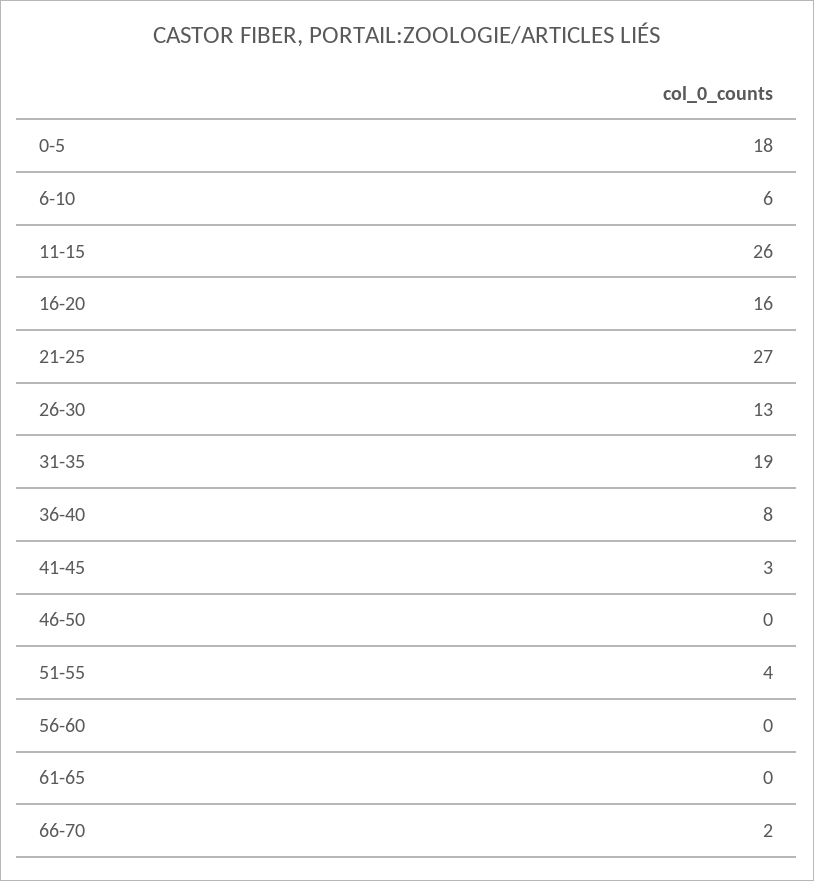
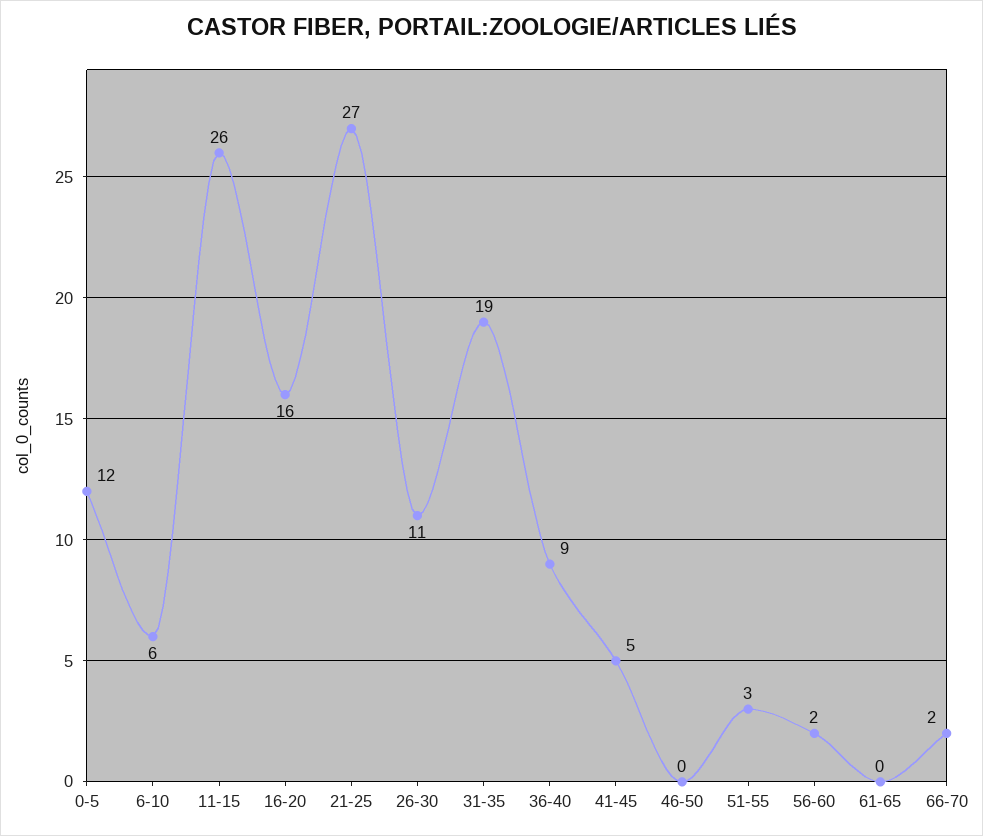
  {
-   "0-5": 18,
+   "0-5": 12,
    "6-10": 6,
    "11-15": 26,
    "16-20": 16,
    "21-25": 27,
-   "26-30": 13,
+   "26-30": 11,
    "31-35": 19,
-   "36-40": 8,
+   "36-40": 9,
-   "41-45": 3,
+   "41-45": 5,
    "46-50": 0,
-   "51-55": 4,
+   "51-55": 3,
-   "56-60": 0,
+   "56-60": 2,
    "61-65": 0,
    "66-70": 2
  }

